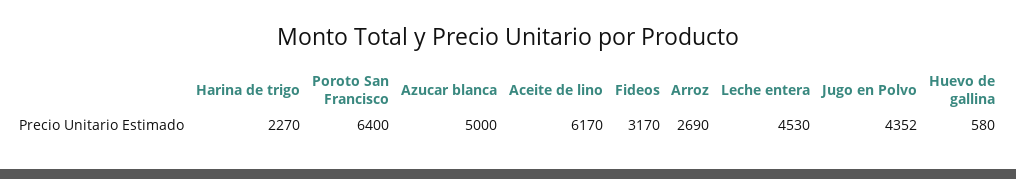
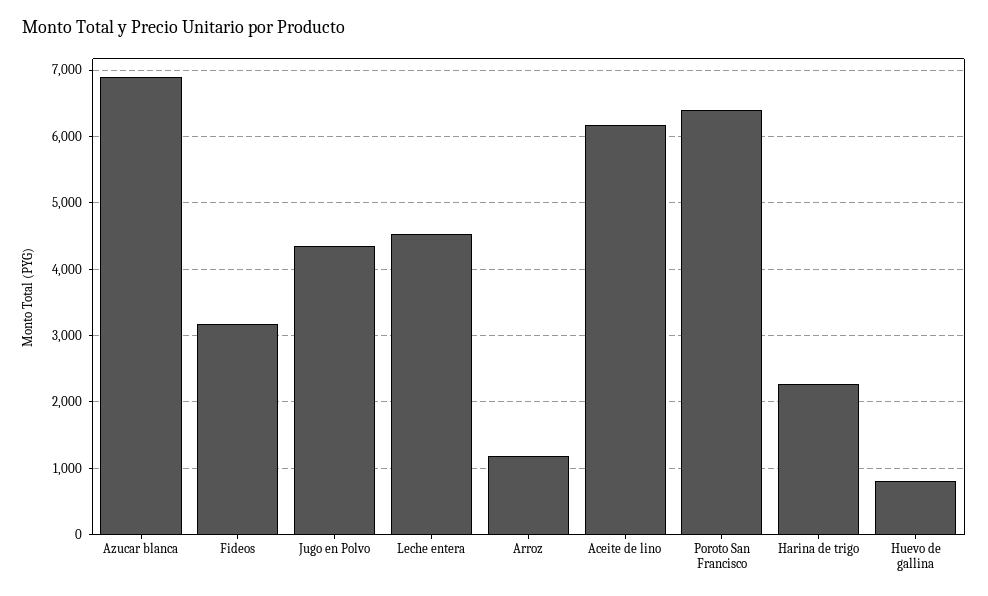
  {
    "Harina de trigo": 2270,
    "Poroto San Francisco": 6400,
-   "Azucar blanca": 5000,
+   "Azucar blanca": 6900,
    "Aceite de lino": 6170,
    "Fideos": 3170,
-   "Arroz": 2690,
+   "Arroz": 1200,
    "Leche entera": 4530,
    "Jugo en Polvo": 4352,
-   "Huevo de gallina": 580
+   "Huevo de gallina": 800
  }

